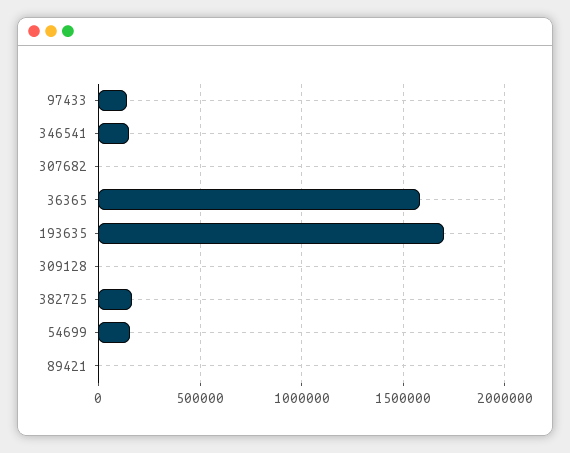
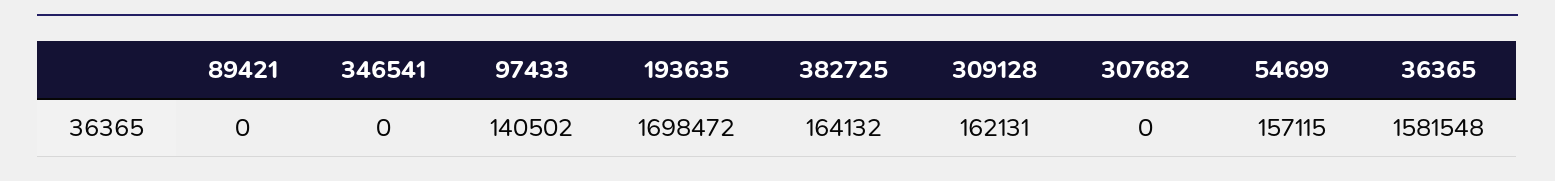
  {
    "97433": 140502,
-   "346541": 150000,
+   "346541": 0,
    "307682": 0,
    "36365": 1581548,
    "193635": 1698472,
-   "309128": 0,
+   "309128": 162131,
    "382725": 164132,
    "54699": 157115,
    "89421": 0
  }

